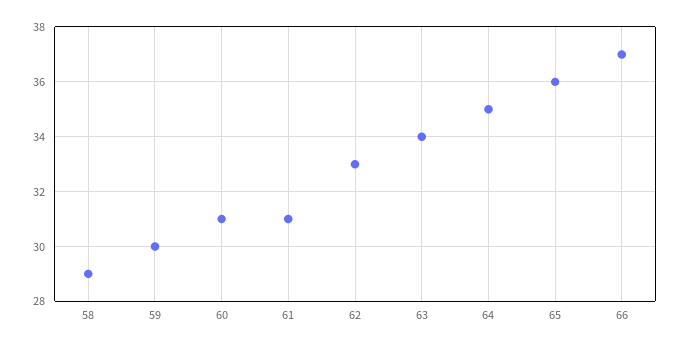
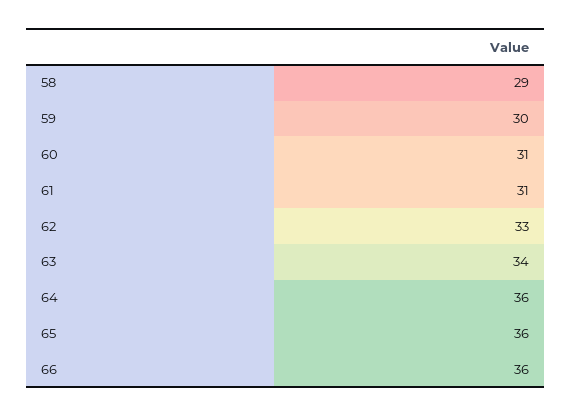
  {
    "58": 29,
    "59": 30,
    "60": 31,
    "61": 31,
    "62": 33,
    "63": 34,
-   "64": 35,
+   "64": 36,
    "65": 36,
-   "66": 37
+   "66": 36
  }

